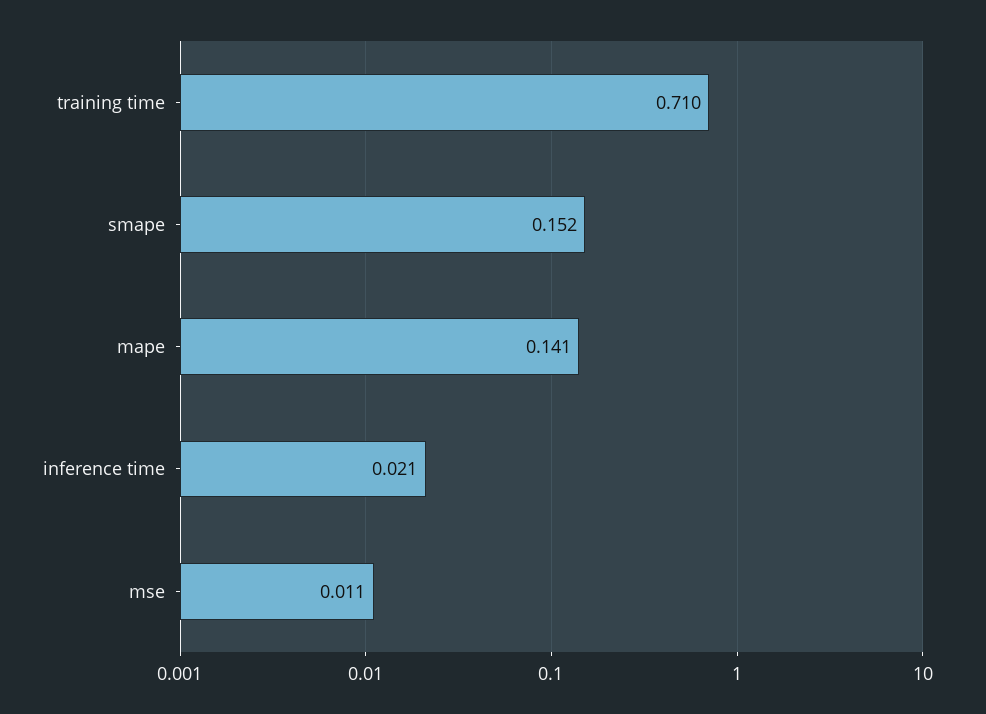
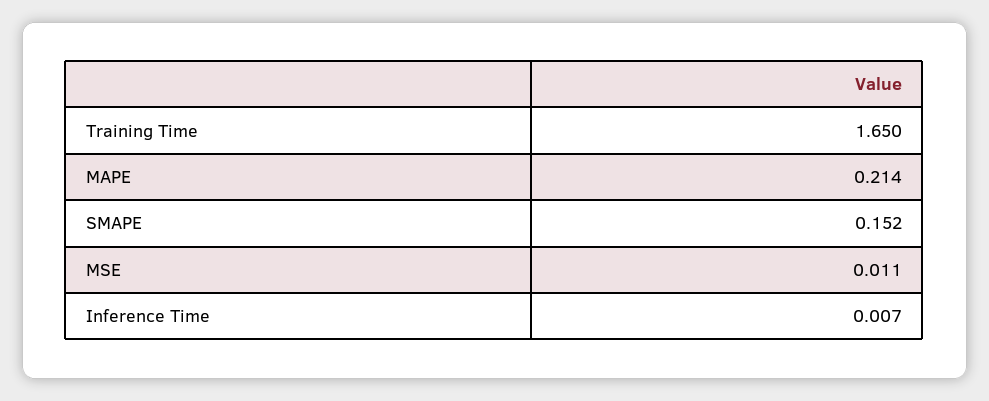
  {
-   "training time": 0.71,
+   "training time": 1.65,
    "smape": 0.152,
-   "mape": 0.141,
+   "mape": 0.214,
-   "inference time": 0.021,
+   "inference time": 0.007,
    "mse": 0.011
  }

